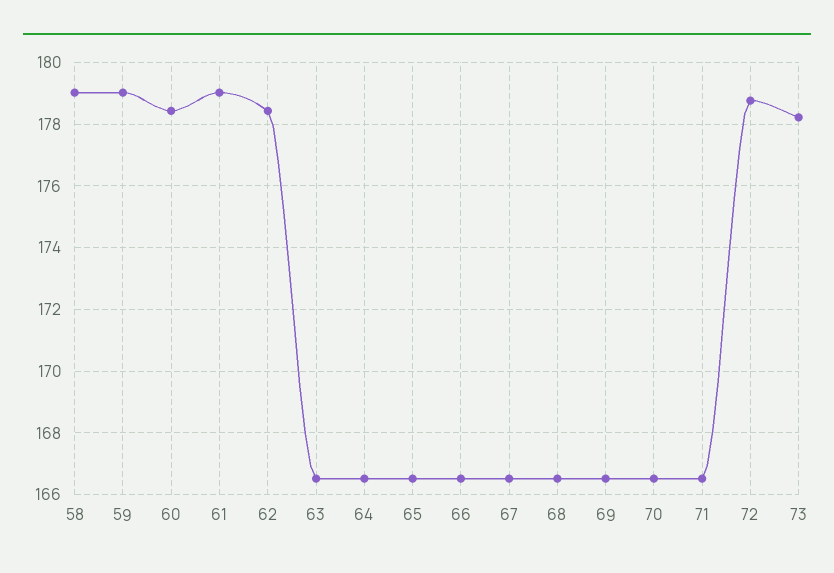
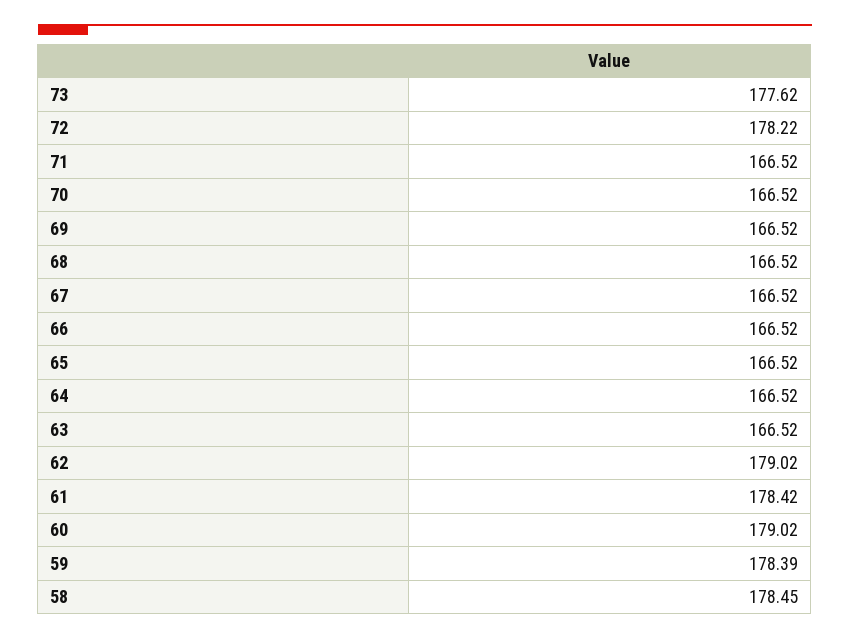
  {
-   "58": 179,
+   "58": 178.45,
-   "59": 179,
+   "59": 178.39,
-   "60": 178.4,
+   "60": 179.02,
-   "61": 179,
+   "61": 178.42,
-   "62": 178.4,
+   "62": 179.02,
    "63": 166.52,
    "64": 166.52,
    "65": 166.52,
    "66": 166.52,
    "67": 166.52,
    "68": 166.52,
    "69": 166.52,
    "70": 166.52,
    "71": 166.52,
-   "72": 178.8,
+   "72": 178.22,
-   "73": 178.2
+   "73": 177.62
  }

